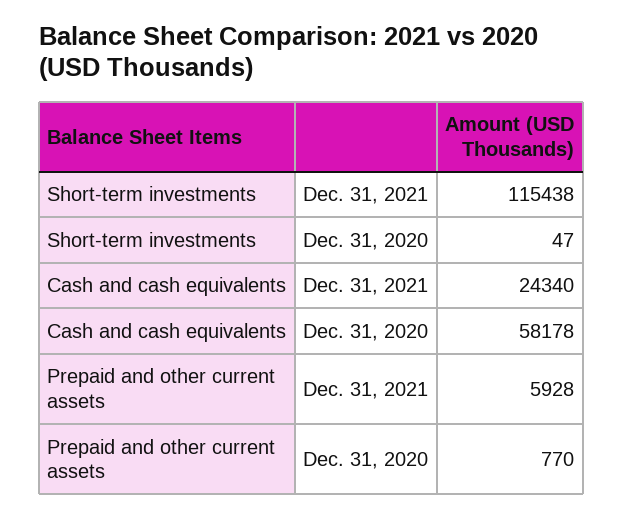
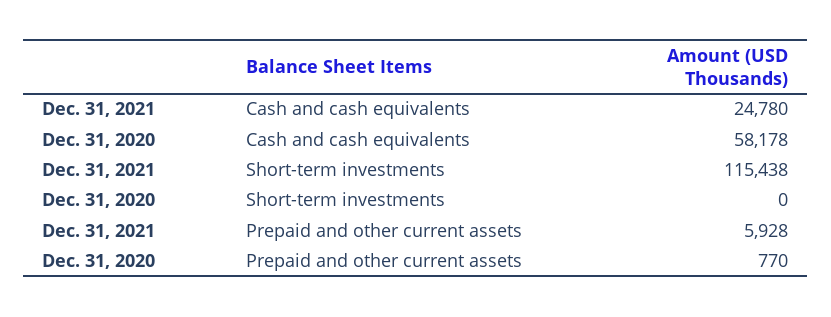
  {
    "Short-term investments": {
      "Dec. 31, 2021": 115438,
-     "Dec. 31, 2020": 47
+     "Dec. 31, 2020": 0
    },
    "Cash and cash equivalents": {
-     "Dec. 31, 2021": 24340,
+     "Dec. 31, 2021": 24780,
      "Dec. 31, 2020": 58178
    },
    "Prepaid and other current assets": {
      "Dec. 31, 2021": 5928,
      "Dec. 31, 2020": 770
    }
  }

